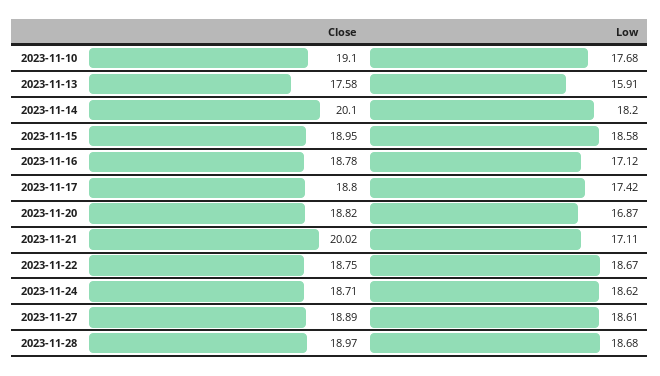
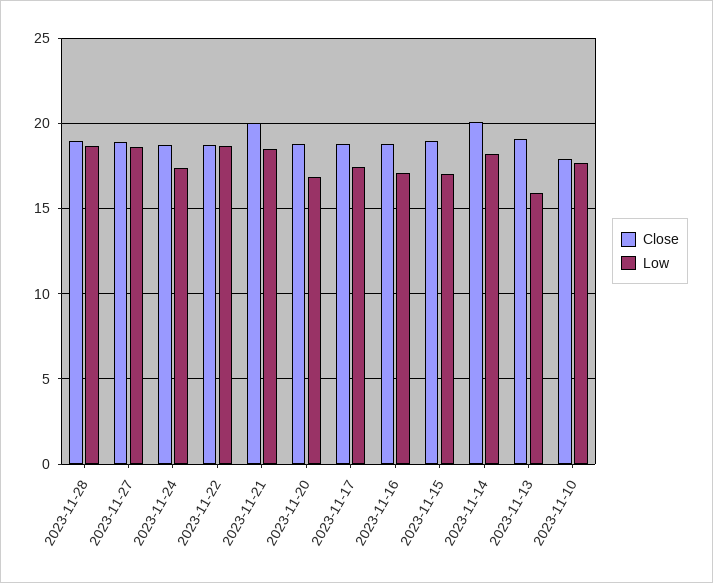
  {
    "Close": {
-     "2023-11-10": 19.1,
+     "2023-11-10": 18,
-     "2023-11-13": 17.58,
+     "2023-11-13": 19,
      "2023-11-14": 20.1,
      "2023-11-15": 18.95,
      "2023-11-16": 18.78,
      "2023-11-17": 18.8,
      "2023-11-20": 18.82,
      "2023-11-21": 20.02,
      "2023-11-22": 18.75,
      "2023-11-24": 18.71,
      "2023-11-27": 18.89,
      "2023-11-28": 18.97
    },
    "Low": {
      "2023-11-10": 17.68,
      "2023-11-13": 15.91,
      "2023-11-14": 18.2,
-     "2023-11-15": 18.58,
+     "2023-11-15": 17,
      "2023-11-16": 17.12,
      "2023-11-17": 17.42,
      "2023-11-20": 16.87,
-     "2023-11-21": 17.11,
+     "2023-11-21": 18.5,
      "2023-11-22": 18.67,
-     "2023-11-24": 18.62,
+     "2023-11-24": 17.5,
      "2023-11-27": 18.61,
      "2023-11-28": 18.68
    }
  }

